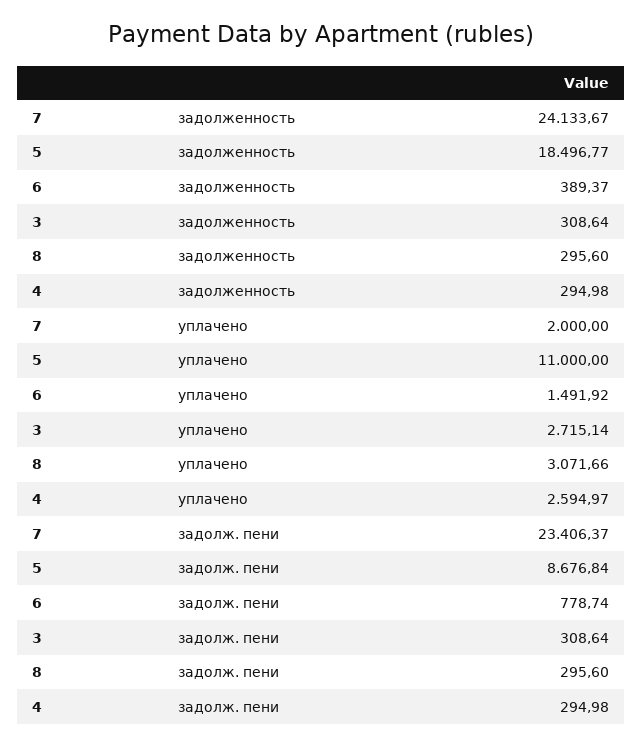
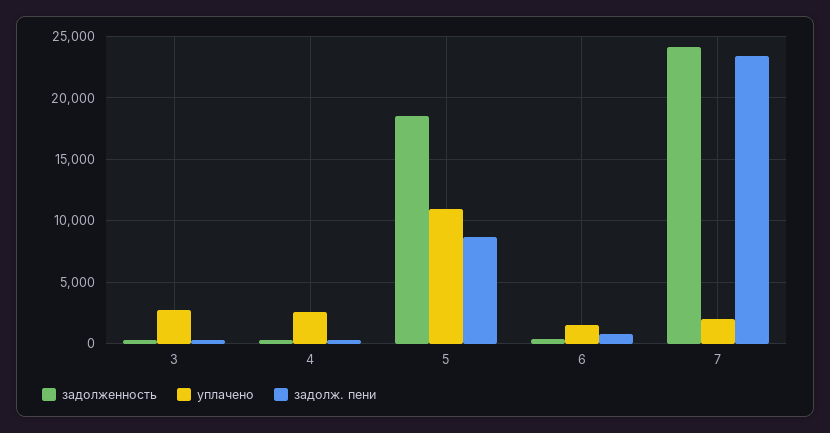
  {
    "задолженность": {
      "7": 24133.67,
      "5": 18496.77,
      "6": 389.37,
      "3": 308.64,
-     "8": 295.6,
      "4": 294.98
    },
    "уплачено": {
      "7": 2000,
      "5": 11000,
      "6": 1491.92,
      "3": 2715.14,
-     "8": 3071.66,
      "4": 2594.97
    },
    "задолж. пени": {
      "7": 23406.37,
      "5": 8676.84,
      "6": 778.74,
      "3": 308.64,
-     "8": 295.6,
      "4": 294.98
    }
  }

